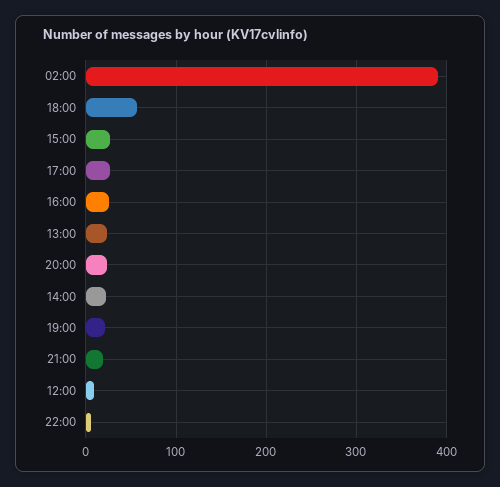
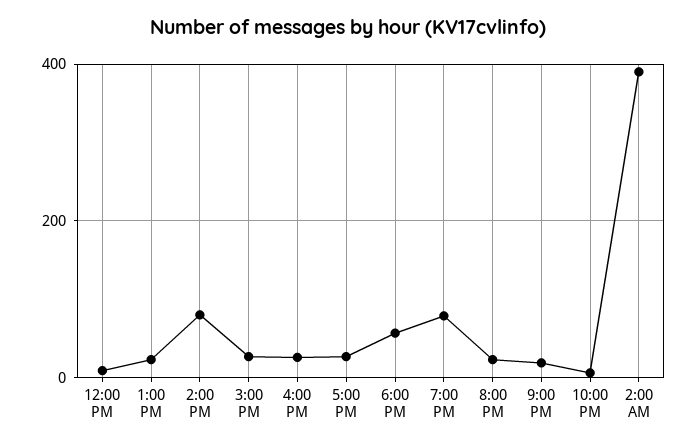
  {
    "02:00": 390,
    "18:00": 60,
    "15:00": 30,
    "17:00": 30,
    "16:00": 30,
    "13:00": 20,
    "20:00": 20,
-   "14:00": 20,
+   "14:00": 80,
-   "19:00": 20,
+   "19:00": 80,
    "21:00": 20,
    "12:00": 10,
    "22:00": 10
  }

